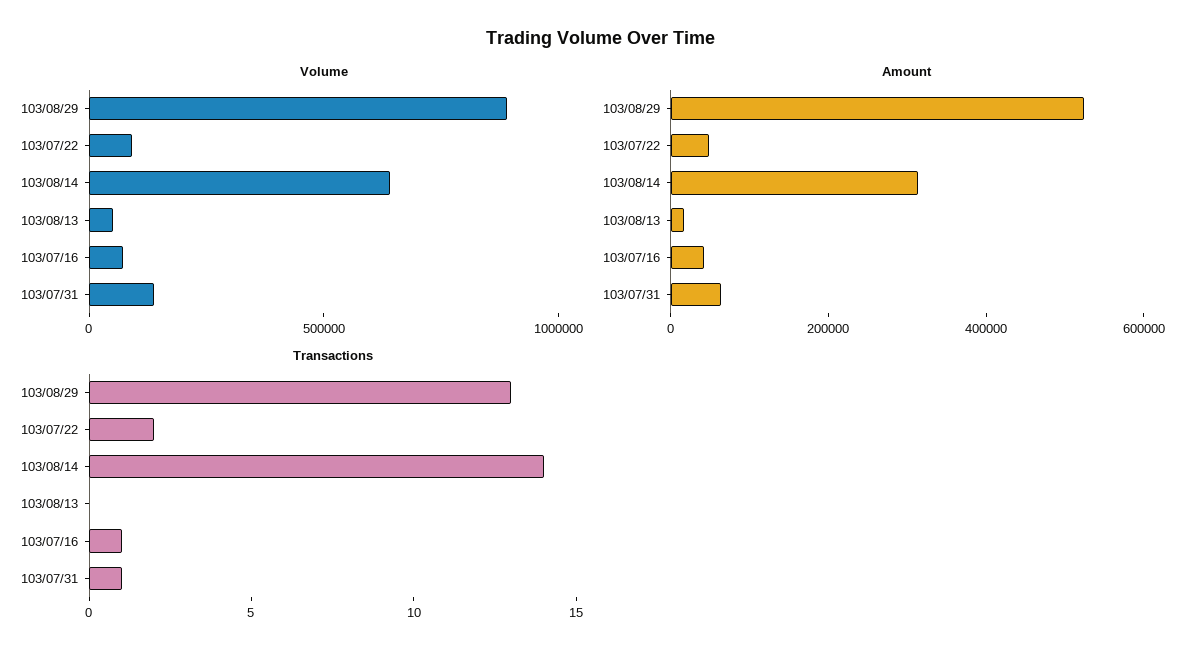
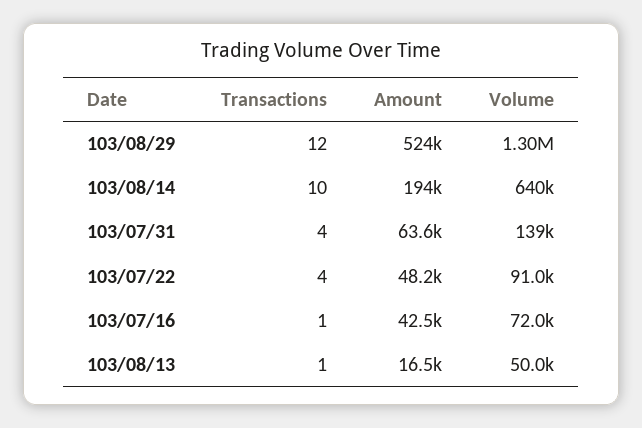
  {
    "Volume": {
-     "103/08/29": 900000,
+     "103/08/29": 1300000,
      "103/07/22": 91000,
      "103/08/14": 640000,
      "103/08/13": 50000,
      "103/07/16": 72000,
      "103/07/31": 139000
    },
    "Amount": {
      "103/08/29": 524000,
      "103/07/22": 48200,
-     "103/08/14": 300000,
+     "103/08/14": 194000,
      "103/08/13": 16500,
      "103/07/16": 42500,
      "103/07/31": 63600
    },
    "Transactions": {
-     "103/08/29": 13,
+     "103/08/29": 12,
-     "103/07/22": 2,
+     "103/07/22": 4,
-     "103/08/14": 14,
+     "103/08/14": 10,
-     "103/08/13": 0,
+     "103/08/13": 1,
      "103/07/16": 1,
-     "103/07/31": 1
+     "103/07/31": 4
    }
  }

